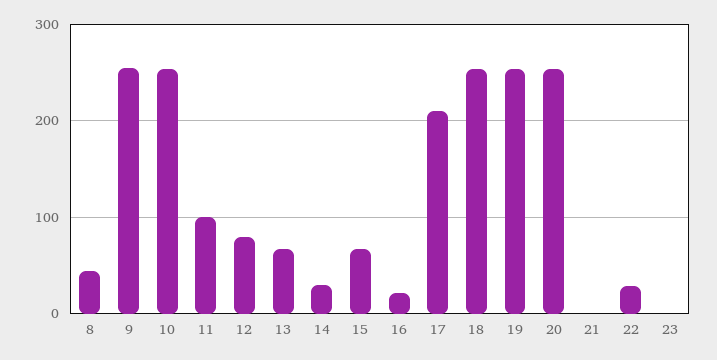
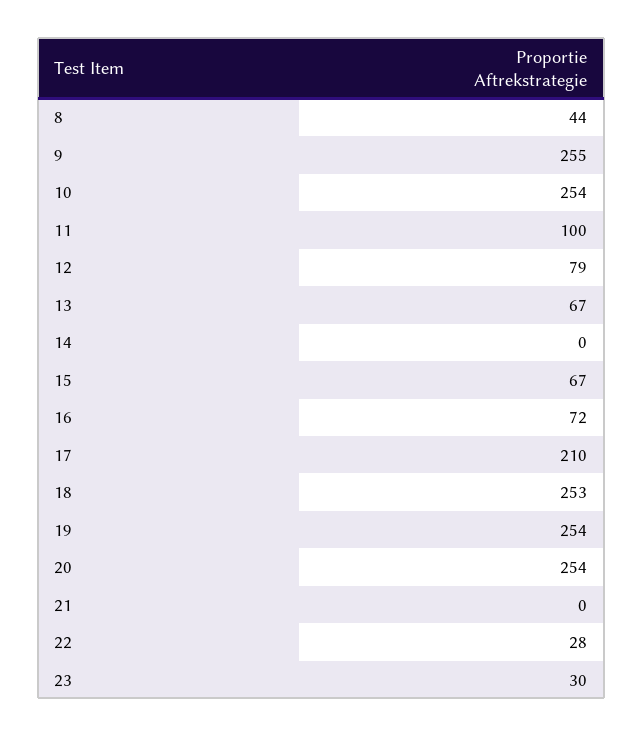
  {
    "8": 44,
    "9": 255,
    "10": 254,
    "11": 100,
    "12": 79,
    "13": 67,
-   "14": 30,
+   "14": 0,
    "15": 67,
-   "16": 20,
+   "16": 72,
    "17": 210,
    "18": 253,
    "19": 254,
    "20": 254,
    "21": 0,
    "22": 28,
-   "23": 0
+   "23": 30
  }

